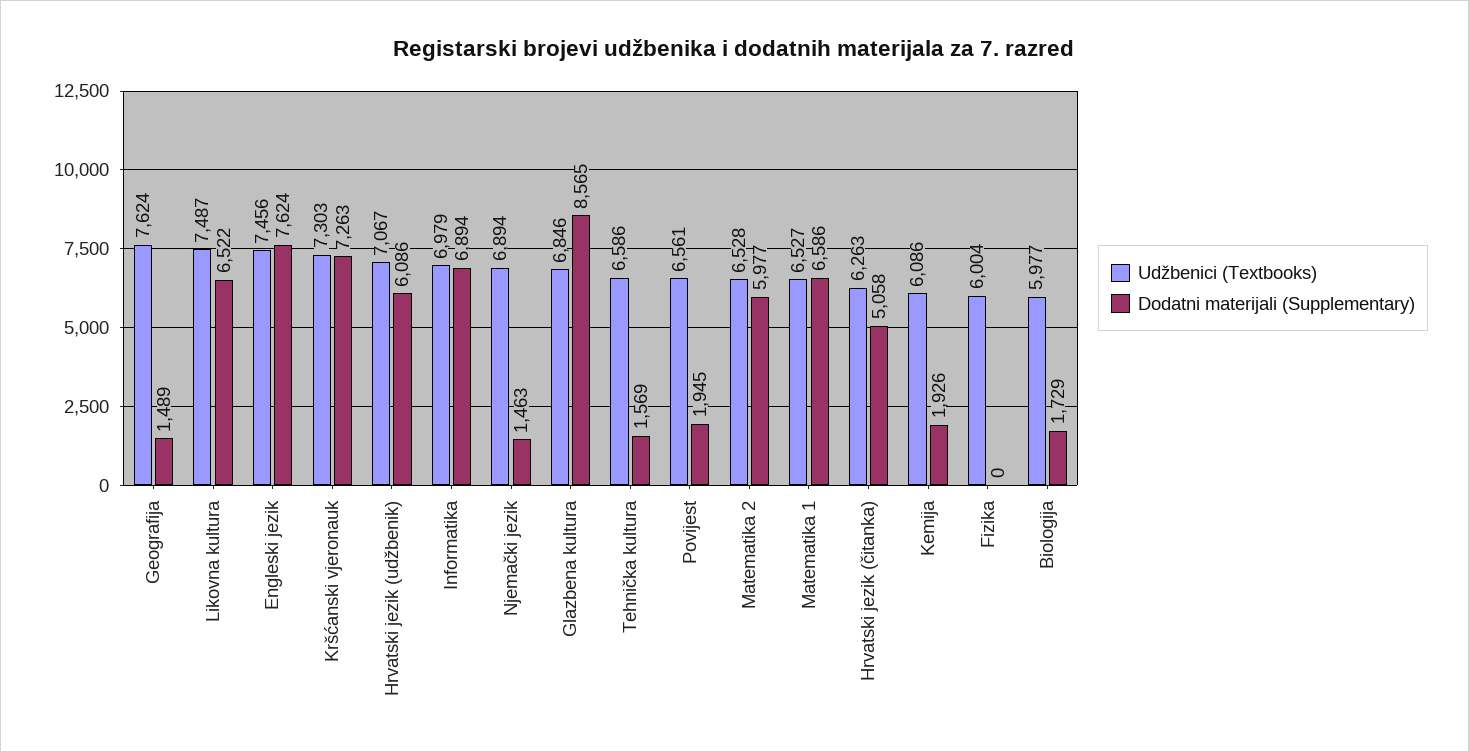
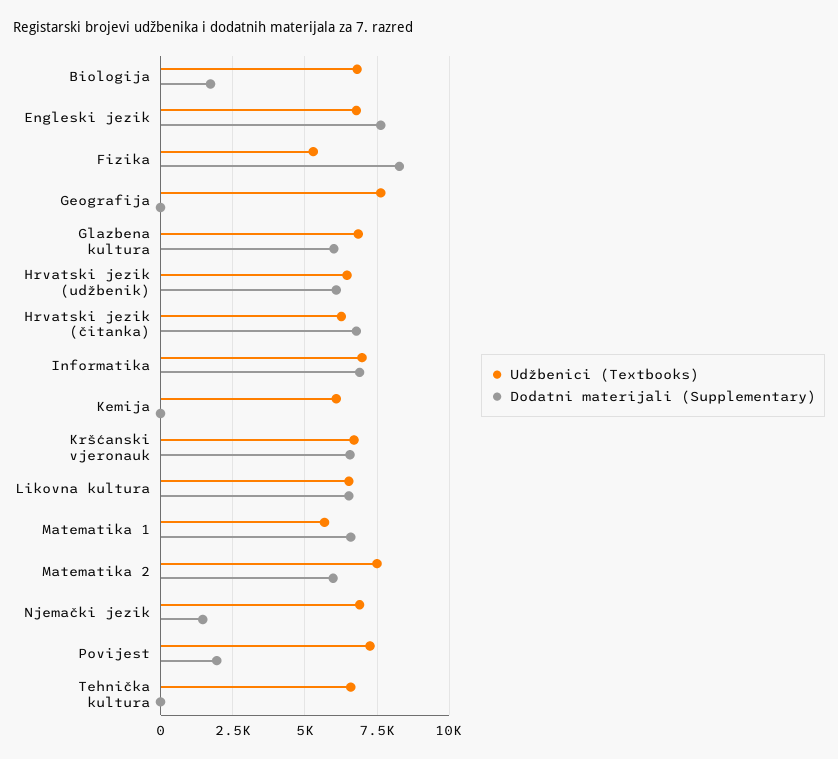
  {
    "Udžbenici (Textbooks)": {
      "Geografija": 7624,
-     "Likovna kultura": 7487,
+     "Likovna kultura": 6500,
-     "Engleski jezik": 7456,
+     "Engleski jezik": 6750,
-     "Kršćanski vjeronauk": 7303,
+     "Kršćanski vjeronauk": 6750,
-     "Hrvatski jezik (udžbenik)": 7067,
+     "Hrvatski jezik (udžbenik)": 6500,
      "Informatika": 6979,
      "Njemački jezik": 6894,
      "Glazbena kultura": 6846,
      "Tehnička kultura": 6586,
-     "Povijest": 6561,
+     "Povijest": 7250,
-     "Matematika 2": 6528,
+     "Matematika 2": 7500,
-     "Matematika 1": 6527,
+     "Matematika 1": 5750,
      "Hrvatski jezik (čitanka)": 6263,
      "Kemija": 6086,
-     "Fizika": 6004,
+     "Fizika": 5250,
-     "Biologija": 5977
+     "Biologija": 6750
    },
    "Dodatni materijali (Supplementary)": {
-     "Geografija": 1489,
+     "Geografija": 0,
      "Likovna kultura": 6522,
      "Engleski jezik": 7624,
-     "Kršćanski vjeronauk": 7263,
+     "Kršćanski vjeronauk": 6500,
      "Hrvatski jezik (udžbenik)": 6086,
      "Informatika": 6894,
      "Njemački jezik": 1463,
-     "Glazbena kultura": 8565,
+     "Glazbena kultura": 6000,
-     "Tehnička kultura": 1569,
+     "Tehnička kultura": 0,
      "Povijest": 1945,
      "Matematika 2": 5977,
      "Matematika 1": 6586,
-     "Hrvatski jezik (čitanka)": 5058,
+     "Hrvatski jezik (čitanka)": 6750,
-     "Kemija": 1926,
+     "Kemija": 0,
-     "Fizika": 0,
+     "Fizika": 8250,
      "Biologija": 1729
    }
  }

